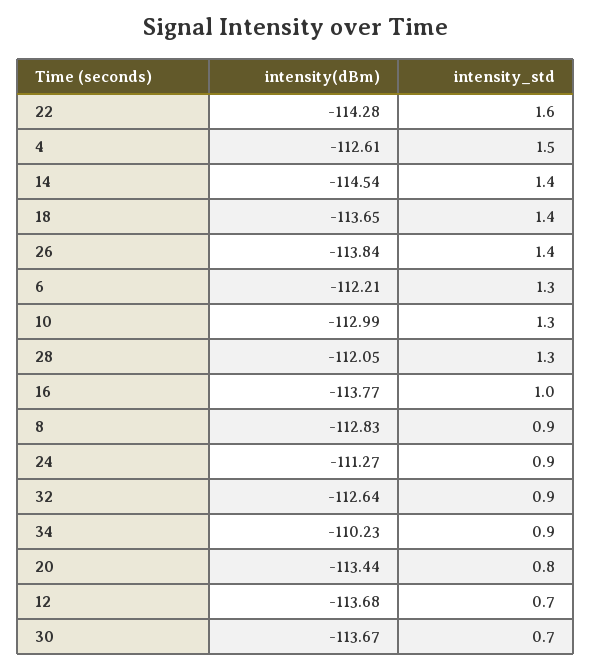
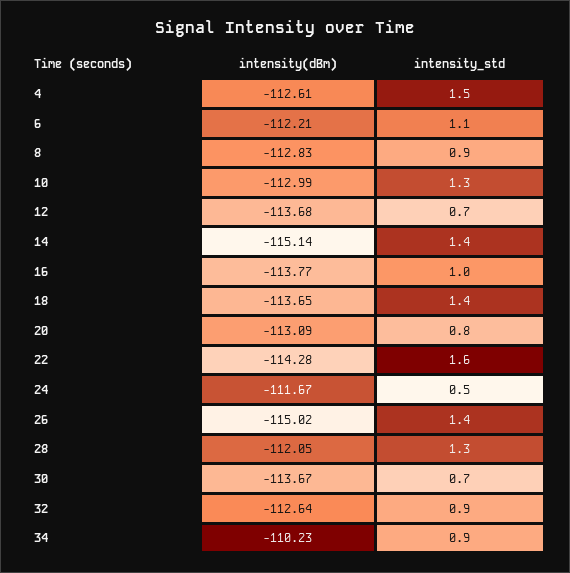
  {
    "intensity(dBm)": {
      "22": -114.28,
      "4": -112.61,
-     "14": -114.54,
+     "14": -115.14,
      "18": -113.65,
-     "26": -113.84,
+     "26": -115.02,
      "6": -112.21,
      "10": -112.99,
      "28": -112.05,
      "16": -113.77,
      "8": -112.83,
-     "24": -111.27,
+     "24": -111.67,
      "32": -112.64,
      "34": -110.23,
-     "20": -113.44,
+     "20": -113.09,
      "12": -113.68,
      "30": -113.67
    },
    "intensity_std": {
      "22": 1.6,
      "4": 1.5,
      "14": 1.4,
      "18": 1.4,
      "26": 1.4,
-     "6": 1.3,
+     "6": 1.1,
      "10": 1.3,
      "28": 1.3,
      "16": 1,
      "8": 0.9,
-     "24": 0.9,
+     "24": 0.5,
      "32": 0.9,
      "34": 0.9,
      "20": 0.8,
      "12": 0.7,
      "30": 0.7
    }
  }

